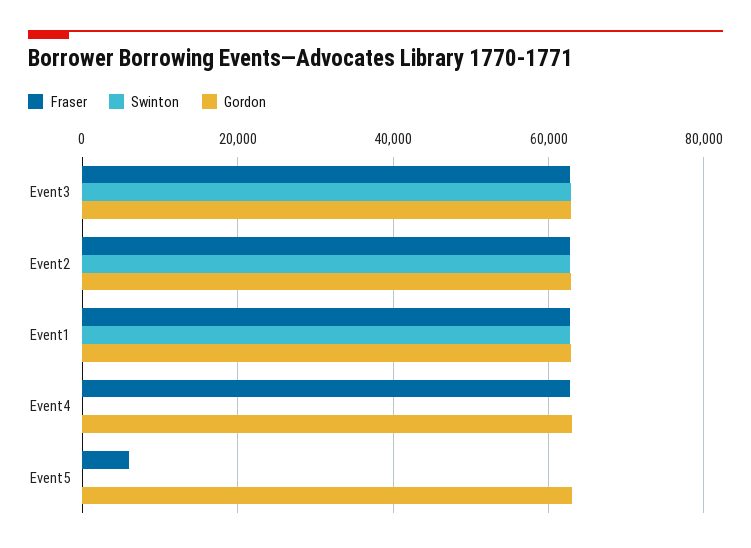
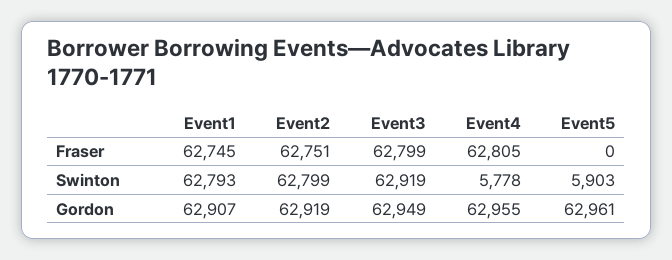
  {
    "Fraser": {
      "Event3": 62799,
      "Event2": 62751,
      "Event1": 62745,
      "Event4": 62805,
-     "Event5": 6000
+     "Event5": 0
    },
    "Swinton": {
      "Event3": 62919,
      "Event2": 62799,
      "Event1": 62793,
-     "Event4": 0,
+     "Event4": 5778,
-     "Event5": 0
+     "Event5": 5903
    },
    "Gordon": {
      "Event3": 62949,
      "Event2": 62919,
      "Event1": 62907,
      "Event4": 62955,
      "Event5": 62961
    }
  }

